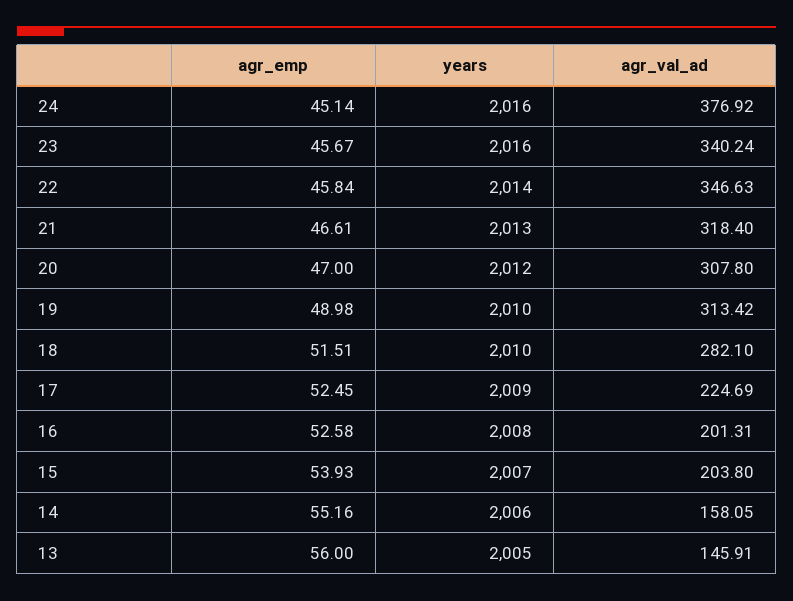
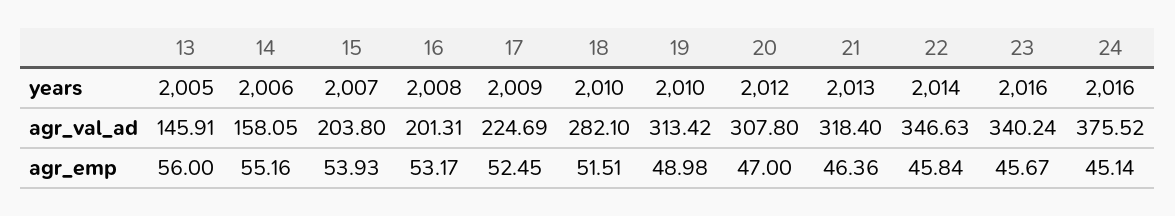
  {
    "agr_emp": {
      "24": 45.14,
      "23": 45.67,
      "22": 45.84,
-     "21": 46.61,
+     "21": 46.36,
      "20": 47,
      "19": 48.98,
      "18": 51.51,
      "17": 52.45,
-     "16": 52.58,
+     "16": 53.17,
      "15": 53.93,
      "14": 55.16,
      "13": 56
    },
    "years": {
      "24": 2016,
      "23": 2016,
      "22": 2014,
      "21": 2013,
      "20": 2012,
      "19": 2010,
      "18": 2010,
      "17": 2009,
      "16": 2008,
      "15": 2007,
      "14": 2006,
      "13": 2005
    },
    "agr_val_ad": {
-     "24": 376.92,
+     "24": 375.52,
      "23": 340.24,
      "22": 346.63,
      "21": 318.4,
      "20": 307.8,
      "19": 313.42,
      "18": 282.1,
      "17": 224.69,
      "16": 201.31,
      "15": 203.8,
      "14": 158.05,
      "13": 145.91
    }
  }

